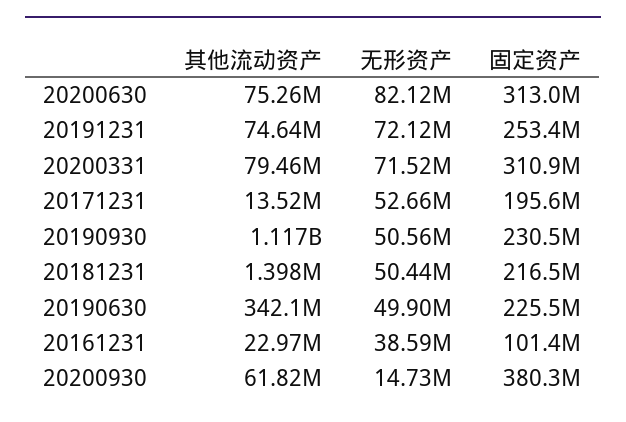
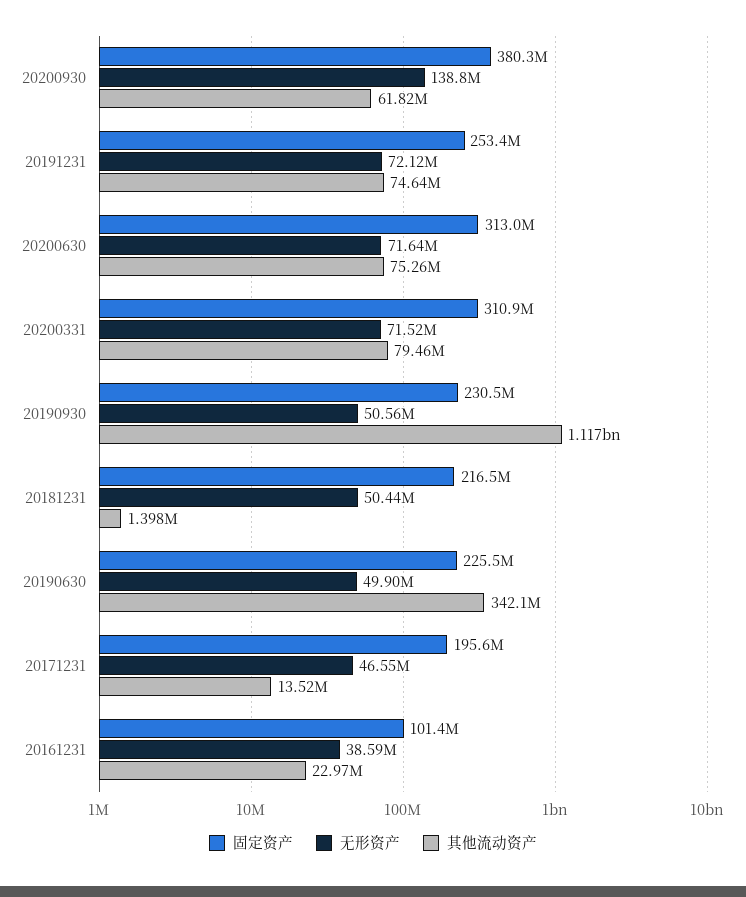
  {
    "其他流动资产": {
      "20200630": 75260000,
      "20191231": 74640000,
      "20200331": 79460000,
      "20171231": 13520000,
      "20190930": 1117000000,
      "20181231": 1398000,
      "20190630": 342100000,
      "20161231": 22970000,
      "20200930": 61820000
    },
    "无形资产": {
-     "20200630": 82120000,
+     "20200630": 71640000,
      "20191231": 72120000,
      "20200331": 71520000,
-     "20171231": 52660000,
+     "20171231": 46550000,
      "20190930": 50560000,
      "20181231": 50440000,
      "20190630": 49900000,
      "20161231": 38590000,
-     "20200930": 14730000
+     "20200930": 138800000
    },
    "固定资产": {
      "20200630": 313000000,
      "20191231": 253400000,
      "20200331": 310900000,
      "20171231": 195600000,
      "20190930": 230500000,
      "20181231": 216500000,
      "20190630": 225500000,
      "20161231": 101400000,
      "20200930": 380300000
    }
  }

